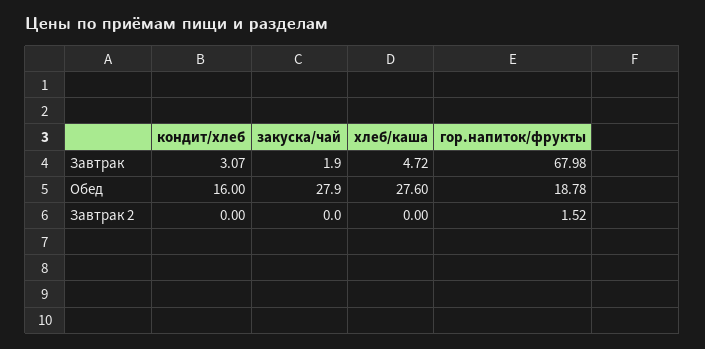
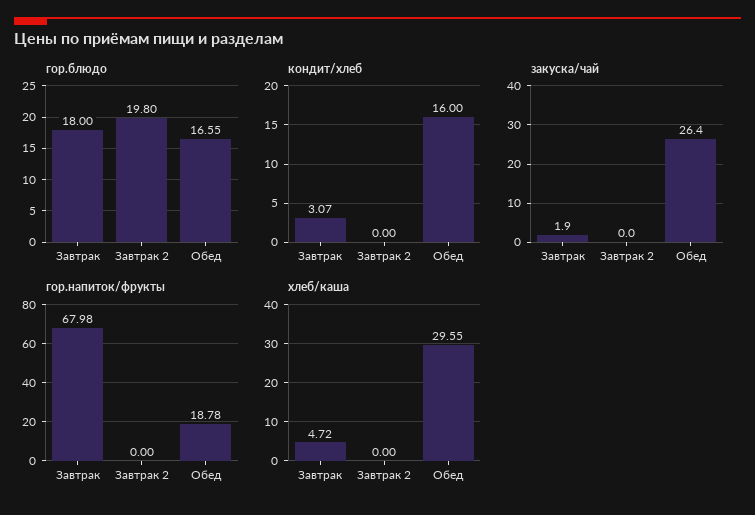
  {
    "кондит/хлеб": {
      "Завтрак": 3.07,
      "Обед": 16,
      "Завтрак 2": 0
    },
    "закуска/чай": {
      "Завтрак": 1.9,
-     "Обед": 27.9,
+     "Обед": 26.4,
      "Завтрак 2": 0
    },
    "хлеб/каша": {
      "Завтрак": 4.72,
-     "Обед": 27.6,
+     "Обед": 29.55,
      "Завтрак 2": 0
    },
    "гор.напиток/фрукты": {
      "Завтрак": 67.98,
      "Обед": 18.78,
-     "Завтрак 2": 1.52
+     "Завтрак 2": 0
-   }
+   },
+   "гор.блюдо": {
+     "Завтрак": 18,
+     "Завтрак 2": 19.8,
+     "Обед": 16.55
+   }
  }

